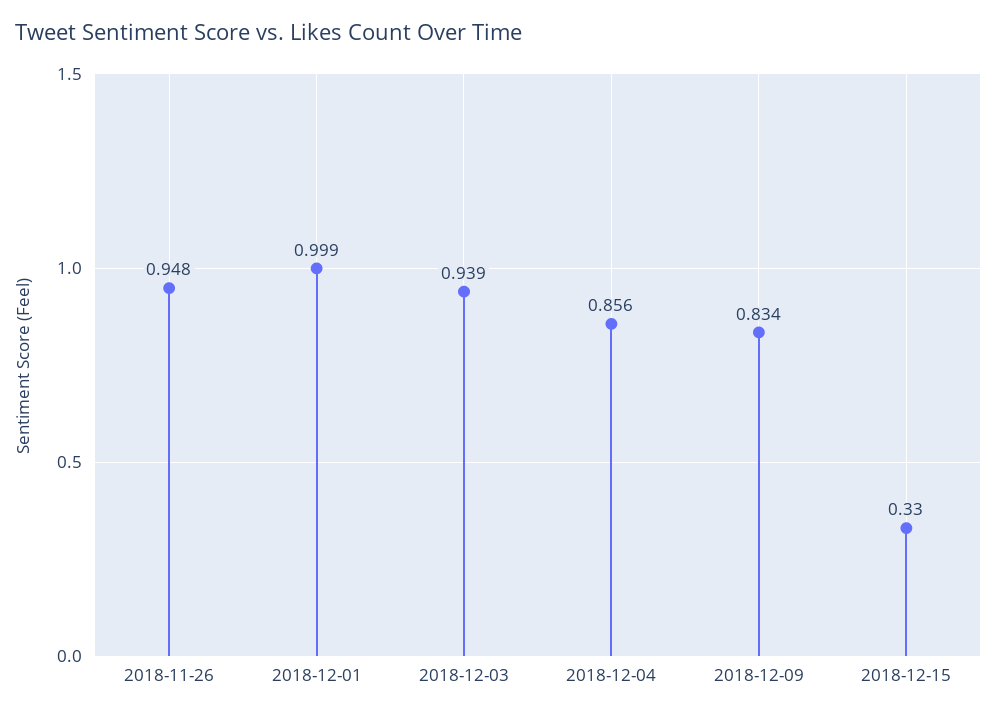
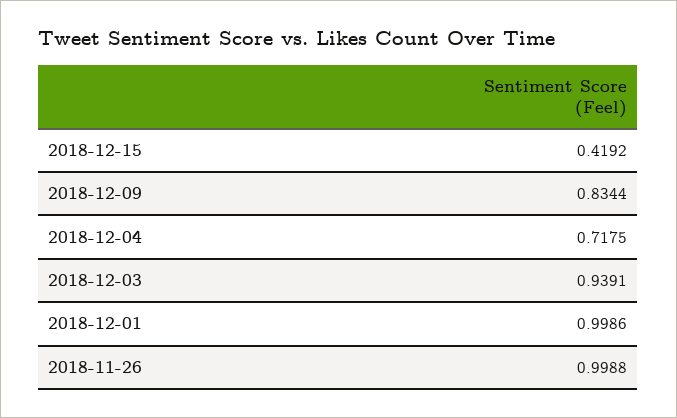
  {
-   "2018-11-26": 0.948,
+   "2018-11-26": 0.9988,
    "2018-12-01": 0.9986,
    "2018-12-03": 0.9391,
-   "2018-12-04": 0.856,
+   "2018-12-04": 0.7175,
    "2018-12-09": 0.8344,
-   "2018-12-15": 0.33
+   "2018-12-15": 0.4192
  }

